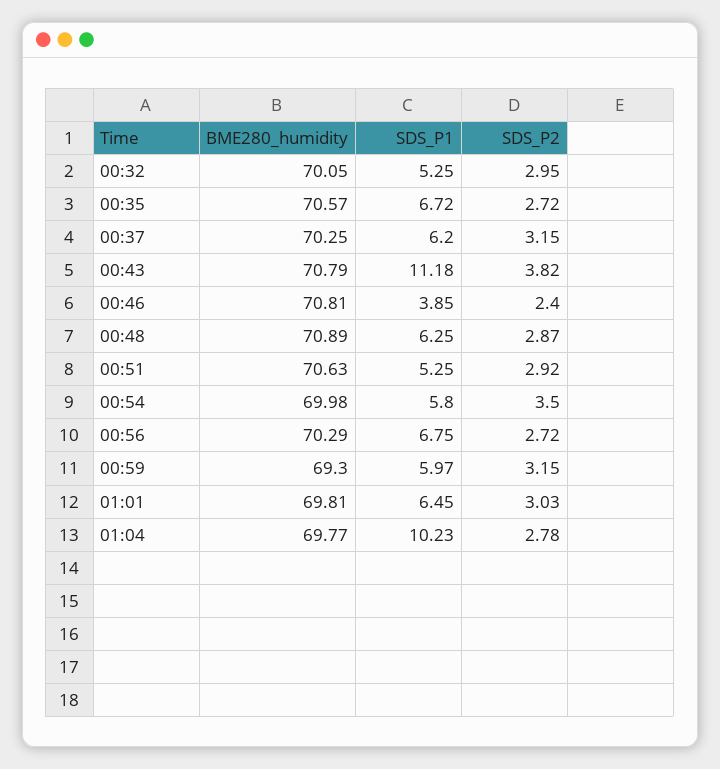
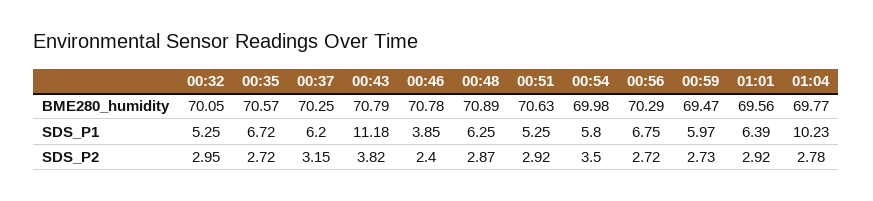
  {
    "BME280_humidity": {
      "00:32": 70.05,
      "00:35": 70.57,
      "00:37": 70.25,
      "00:43": 70.79,
-     "00:46": 70.81,
+     "00:46": 70.78,
      "00:48": 70.89,
      "00:51": 70.63,
      "00:54": 69.98,
      "00:56": 70.29,
-     "00:59": 69.3,
+     "00:59": 69.47,
-     "01:01": 69.81,
+     "01:01": 69.56,
      "01:04": 69.77
    },
    "SDS_P1": {
      "00:32": 5.25,
      "00:35": 6.72,
      "00:37": 6.2,
      "00:43": 11.18,
      "00:46": 3.85,
      "00:48": 6.25,
      "00:51": 5.25,
      "00:54": 5.8,
      "00:56": 6.75,
      "00:59": 5.97,
-     "01:01": 6.45,
+     "01:01": 6.39,
      "01:04": 10.23
    },
    "SDS_P2": {
      "00:32": 2.95,
      "00:35": 2.72,
      "00:37": 3.15,
      "00:43": 3.82,
      "00:46": 2.4,
      "00:48": 2.87,
      "00:51": 2.92,
      "00:54": 3.5,
      "00:56": 2.72,
-     "00:59": 3.15,
+     "00:59": 2.73,
-     "01:01": 3.03,
+     "01:01": 2.92,
      "01:04": 2.78
    }
  }

